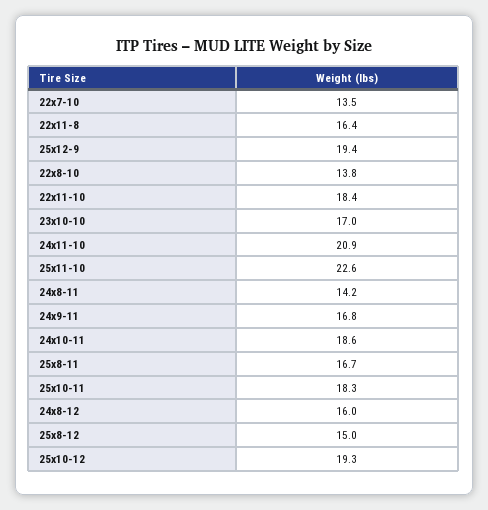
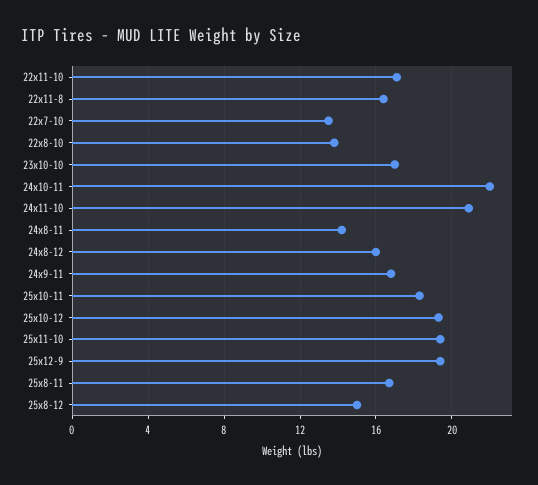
  {
    "22x7-10": 13.5,
    "22x11-8": 16.4,
    "25x12-9": 19.4,
    "22x8-10": 13.8,
-   "22x11-10": 18.4,
+   "22x11-10": 17,
    "23x10-10": 17,
    "24x11-10": 20.9,
-   "25x11-10": 22.6,
+   "25x11-10": 19.5,
    "24x8-11": 14.2,
    "24x9-11": 16.8,
-   "24x10-11": 18.6,
+   "24x10-11": 22,
    "25x8-11": 16.7,
    "25x10-11": 18.3,
    "24x8-12": 16,
    "25x8-12": 15,
    "25x10-12": 19.3
  }

